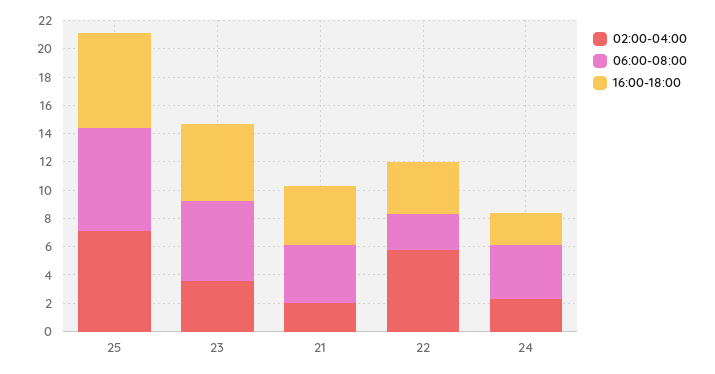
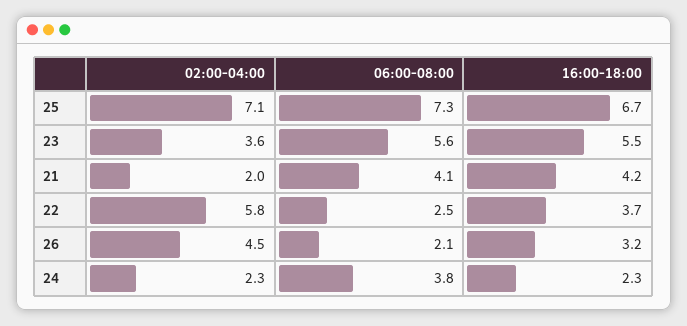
  {
    "02:00-04:00": {
      "25": 7.1,
      "23": 3.6,
      "21": 2,
      "22": 5.8,
-     "24": 2.3
+     "24": 2.3,
+     "26": 4.5
    },
    "06:00-08:00": {
      "25": 7.3,
      "23": 5.6,
      "21": 4.1,
      "22": 2.5,
-     "24": 3.8
+     "24": 3.8,
+     "26": 2.1
    },
    "16:00-18:00": {
      "25": 6.7,
      "23": 5.5,
      "21": 4.2,
      "22": 3.7,
-     "24": 2.3
+     "24": 2.3,
+     "26": 3.2
    }
  }

